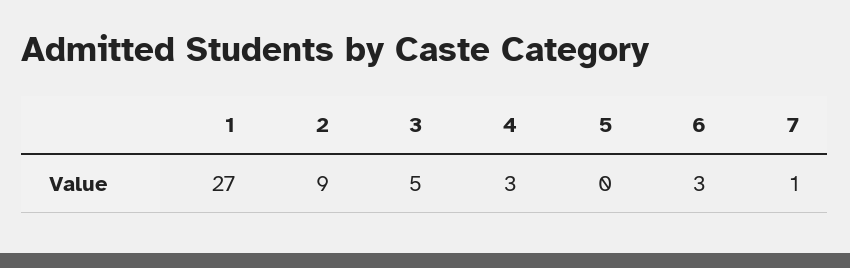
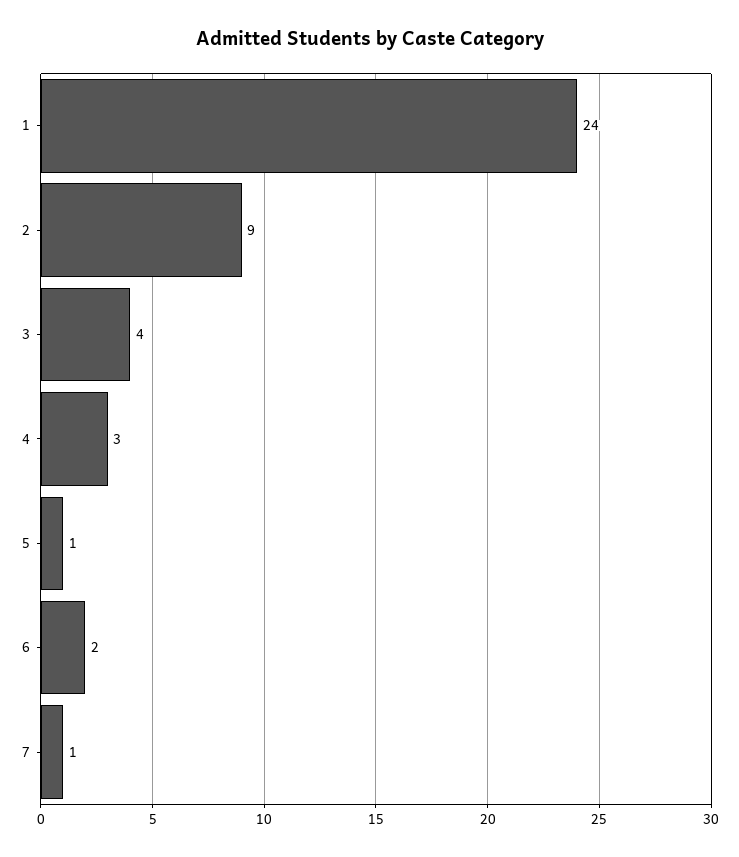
  {
-   "1": 27,
+   "1": 24,
    "2": 9,
-   "3": 5,
+   "3": 4,
    "4": 3,
-   "5": 0,
+   "5": 1,
-   "6": 3,
+   "6": 2,
    "7": 1
  }

